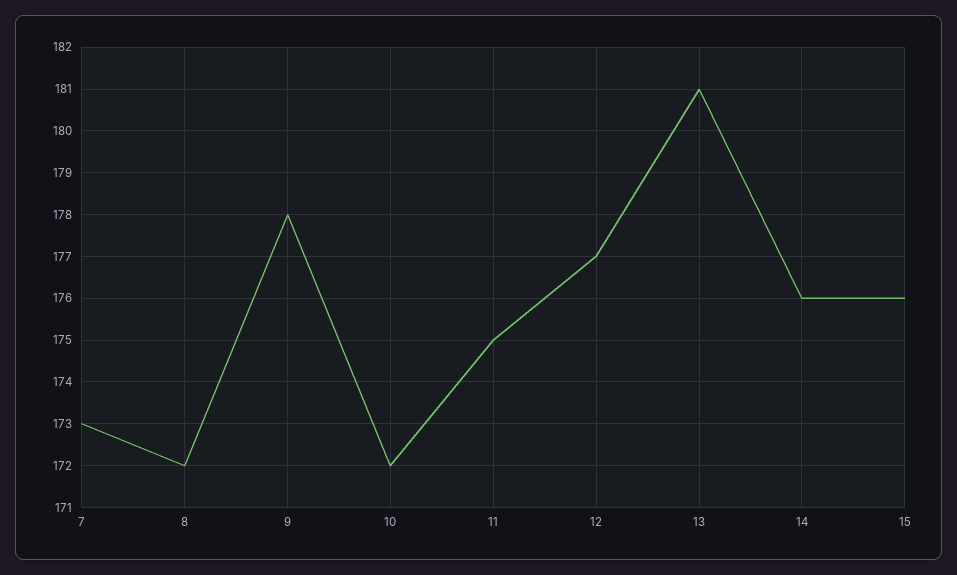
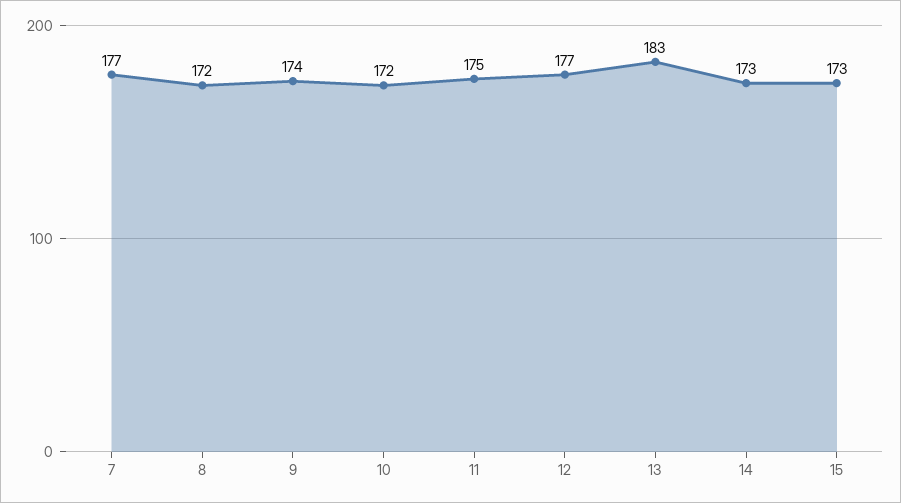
  {
-   "7": 173,
+   "7": 177,
    "8": 172,
-   "9": 178,
+   "9": 174,
    "10": 172,
    "11": 175,
    "12": 177,
-   "13": 181,
+   "13": 183,
-   "14": 176,
+   "14": 173,
-   "15": 176
+   "15": 173
  }

